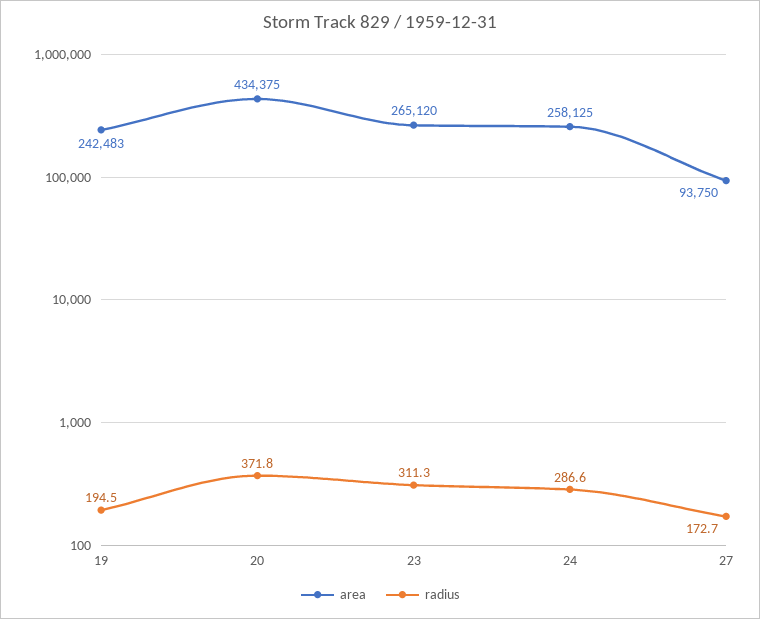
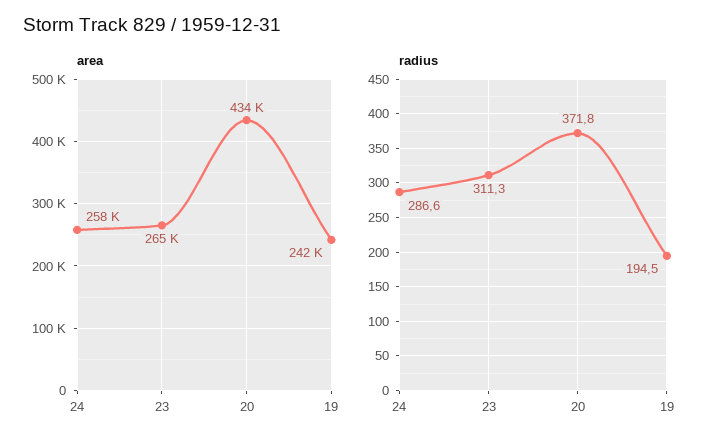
  {
    "area": {
      "19": 242483,
      "20": 434375,
      "23": 265120,
-     "24": 258125,
+     "24": 258125
-     "27": 93750
    },
    "radius": {
      "19": 194.5,
      "20": 371.8,
      "23": 311.3,
-     "24": 286.6,
+     "24": 286.6
-     "27": 172.7
    }
  }

